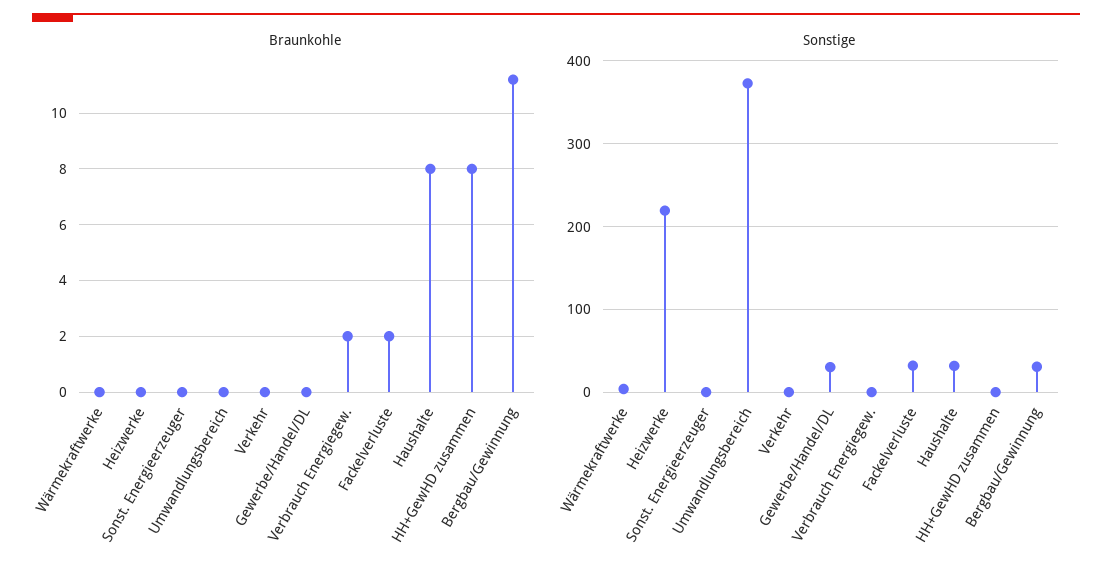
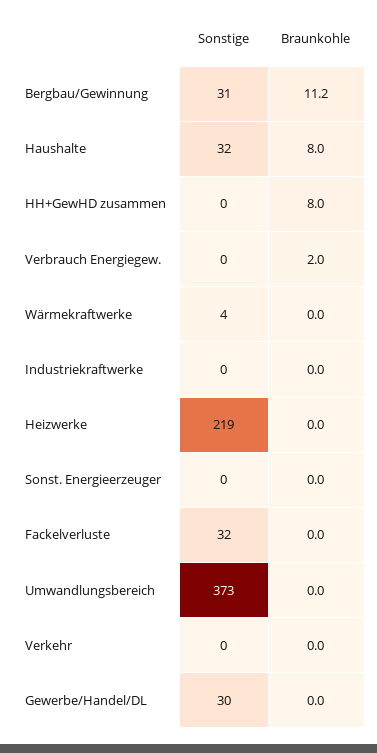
  {
    "Braunkohle": {
      "Wärmekraftwerke": 0,
      "Heizwerke": 0,
      "Sonst. Energieerzeuger": 0,
      "Umwandlungsbereich": 0,
      "Verkehr": 0,
      "Gewerbe/Handel/DL": 0,
      "Verbrauch Energiegew.": 2,
-     "Fackelverluste": 2,
+     "Fackelverluste": 0,
      "Haushalte": 8,
      "HH+GewHD zusammen": 8,
-     "Bergbau/Gewinnung": 11.2
+     "Bergbau/Gewinnung": 11.2,
+     "Industriekraftwerke": 0
    },
    "Sonstige": {
      "Wärmekraftwerke": 4,
      "Heizwerke": 219,
      "Sonst. Energieerzeuger": 0,
      "Umwandlungsbereich": 373,
      "Verkehr": 0,
      "Gewerbe/Handel/DL": 30,
      "Verbrauch Energiegew.": 0,
      "Fackelverluste": 32,
      "Haushalte": 32,
      "HH+GewHD zusammen": 0,
-     "Bergbau/Gewinnung": 31
+     "Bergbau/Gewinnung": 31,
+     "Industriekraftwerke": 0
    }
  }

